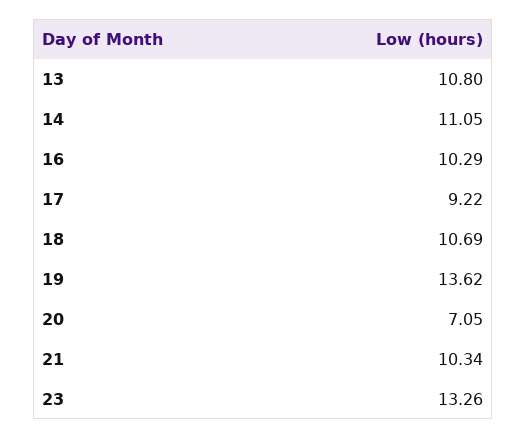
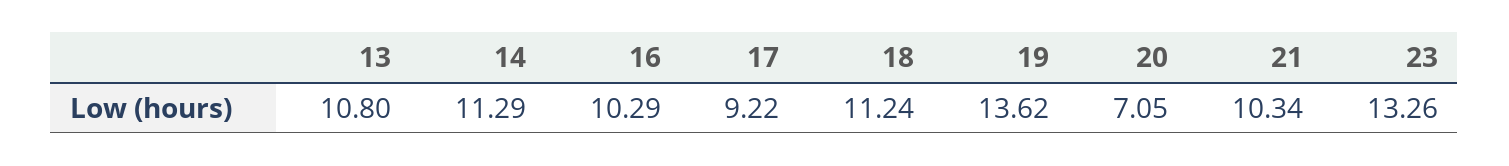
  {
    "13": 10.8,
-   "14": 11.05,
+   "14": 11.29,
    "16": 10.29,
    "17": 9.22,
-   "18": 10.69,
+   "18": 11.24,
    "19": 13.62,
    "20": 7.05,
    "21": 10.34,
    "23": 13.26
  }

